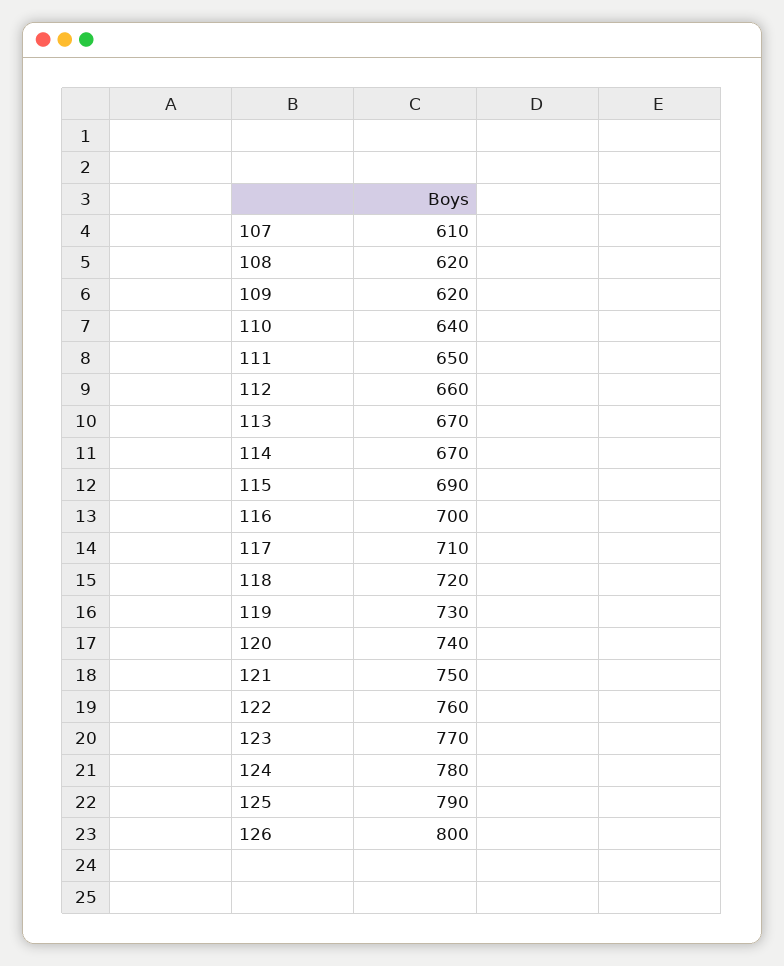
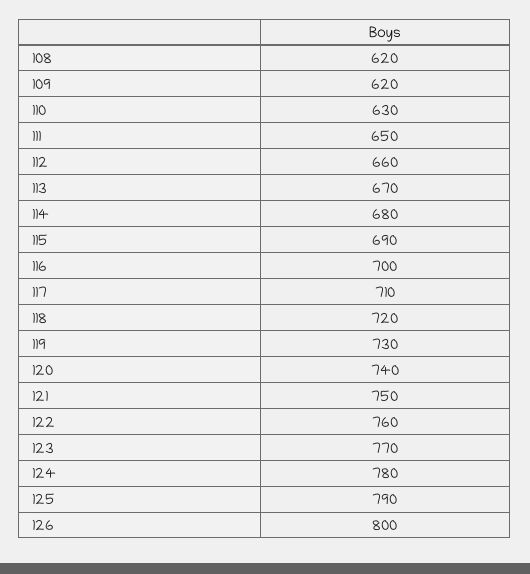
  {
-   "107": 610,
    "108": 620,
    "109": 620,
-   "110": 640,
+   "110": 630,
    "111": 650,
    "112": 660,
    "113": 670,
-   "114": 670,
+   "114": 680,
    "115": 690,
    "116": 700,
    "117": 710,
    "118": 720,
    "119": 730,
    "120": 740,
    "121": 750,
    "122": 760,
    "123": 770,
    "124": 780,
    "125": 790,
    "126": 800
  }

